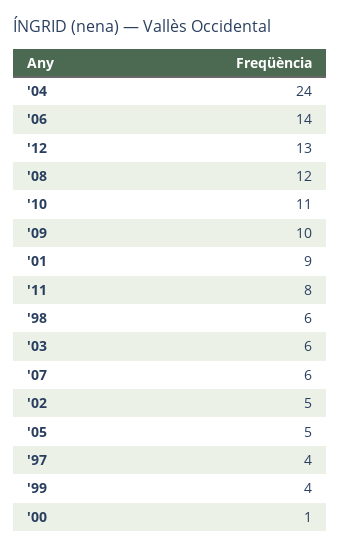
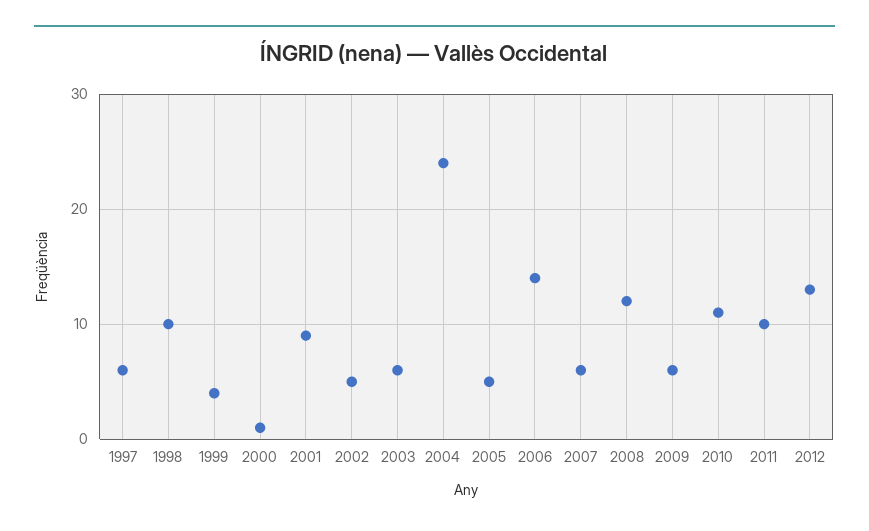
  {
    "'04": 24,
    "'06": 14,
    "'12": 13,
    "'08": 12,
    "'10": 11,
-   "'09": 10,
+   "'09": 6,
    "'01": 9,
-   "'11": 8,
+   "'11": 10,
-   "'98": 6,
+   "'98": 10,
    "'03": 6,
    "'07": 6,
    "'02": 5,
    "'05": 5,
-   "'97": 4,
+   "'97": 6,
    "'99": 4,
    "'00": 1
  }

